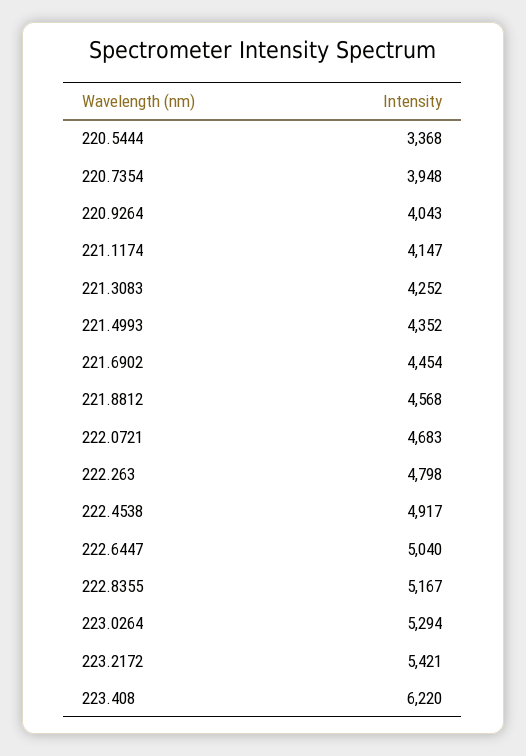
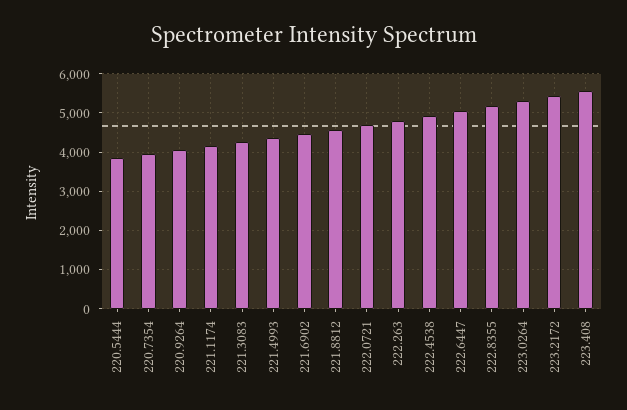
  {
-   "220.5444": 3368,
+   "220.5444": 3800,
    "220.7354": 3948,
    "220.9264": 4043,
    "221.1174": 4147,
    "221.3083": 4252,
    "221.4993": 4352,
    "221.6902": 4454,
    "221.8812": 4568,
    "222.0721": 4683,
    "222.263": 4798,
    "222.4538": 4917,
    "222.6447": 5040,
    "222.8355": 5167,
    "223.0264": 5294,
    "223.2172": 5421,
-   "223.408": 6220
+   "223.408": 5600
  }

